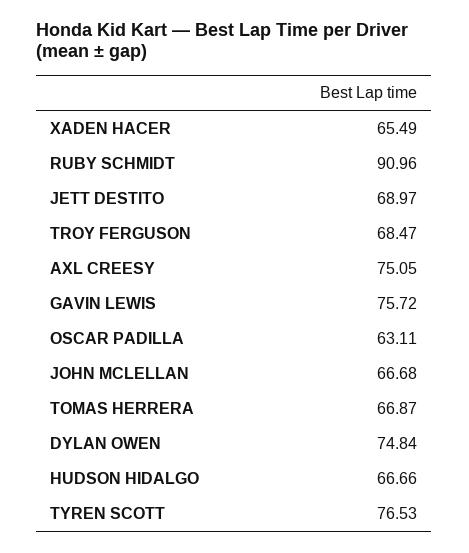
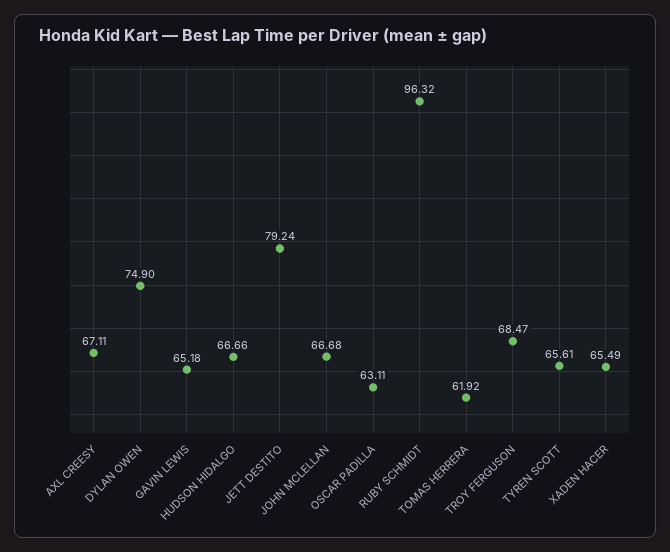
  {
    "XADEN HACER": 65.49,
-   "RUBY SCHMIDT": 90.96,
+   "RUBY SCHMIDT": 96.32,
-   "JETT DESTITO": 68.97,
+   "JETT DESTITO": 79.24,
    "TROY FERGUSON": 68.47,
-   "AXL CREESY": 75.05,
+   "AXL CREESY": 67.11,
-   "GAVIN LEWIS": 75.72,
+   "GAVIN LEWIS": 65.18,
    "OSCAR PADILLA": 63.11,
    "JOHN MCLELLAN": 66.68,
-   "TOMAS HERRERA": 66.87,
+   "TOMAS HERRERA": 61.92,
-   "DYLAN OWEN": 74.84,
+   "DYLAN OWEN": 74.9,
    "HUDSON HIDALGO": 66.66,
-   "TYREN SCOTT": 76.53
+   "TYREN SCOTT": 65.61
  }

